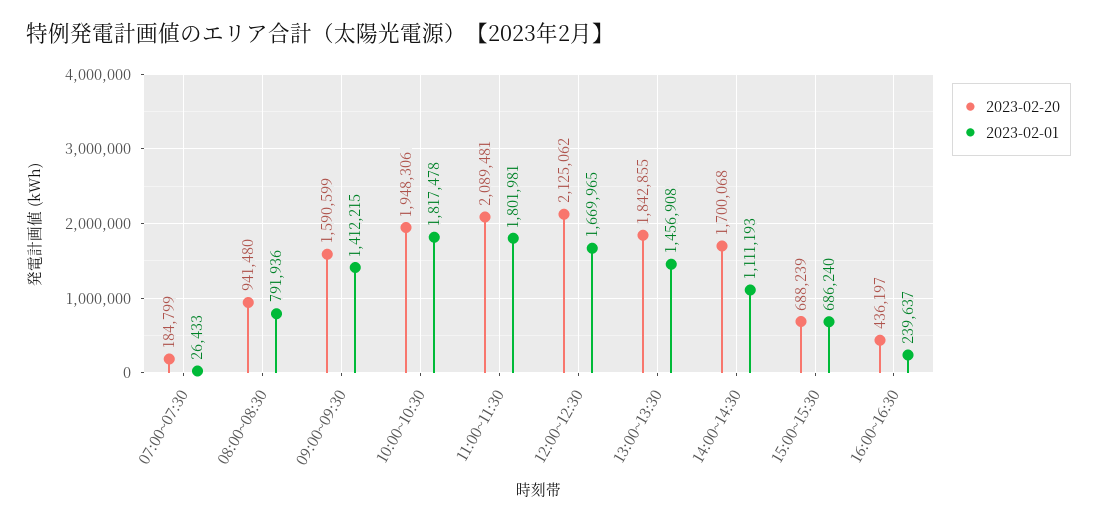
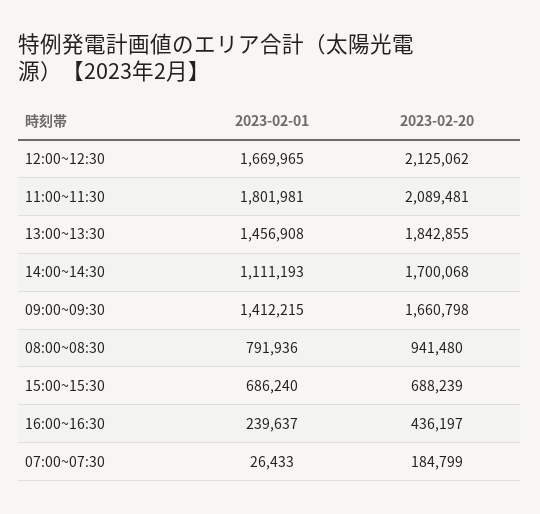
  {
    "2023-02-20": {
      "07:00~07:30": 184799,
      "08:00~08:30": 941480,
-     "09:00~09:30": 1590599,
+     "09:00~09:30": 1660798,
-     "10:00~10:30": 1948306,
      "11:00~11:30": 2089481,
      "12:00~12:30": 2125062,
      "13:00~13:30": 1842855,
      "14:00~14:30": 1700068,
      "15:00~15:30": 688239,
      "16:00~16:30": 436197
    },
    "2023-02-01": {
      "07:00~07:30": 26433,
      "08:00~08:30": 791936,
      "09:00~09:30": 1412215,
-     "10:00~10:30": 1817478,
      "11:00~11:30": 1801981,
      "12:00~12:30": 1669965,
      "13:00~13:30": 1456908,
      "14:00~14:30": 1111193,
      "15:00~15:30": 686240,
      "16:00~16:30": 239637
    }
  }

